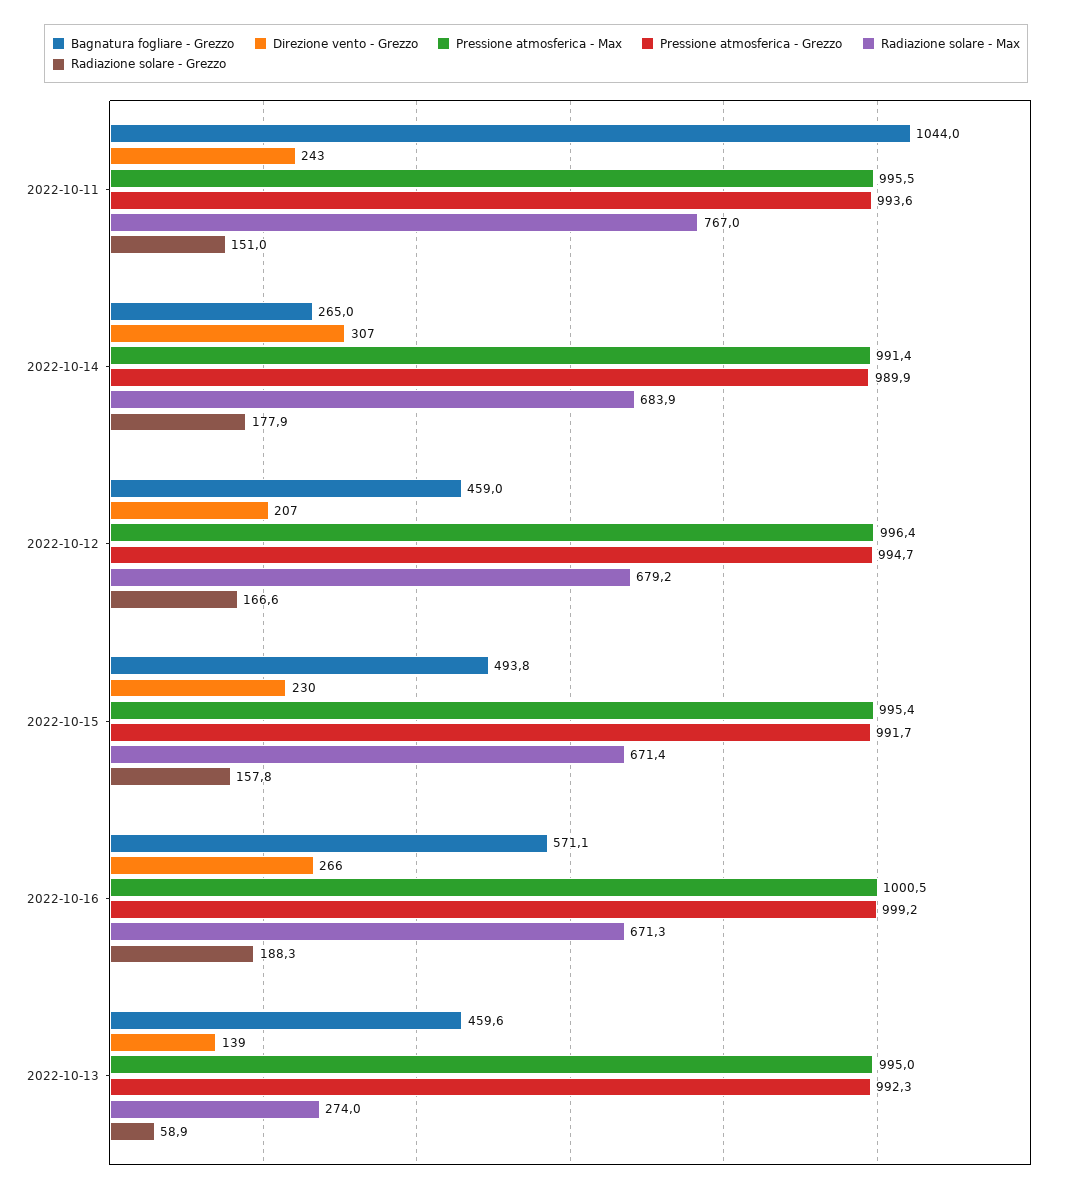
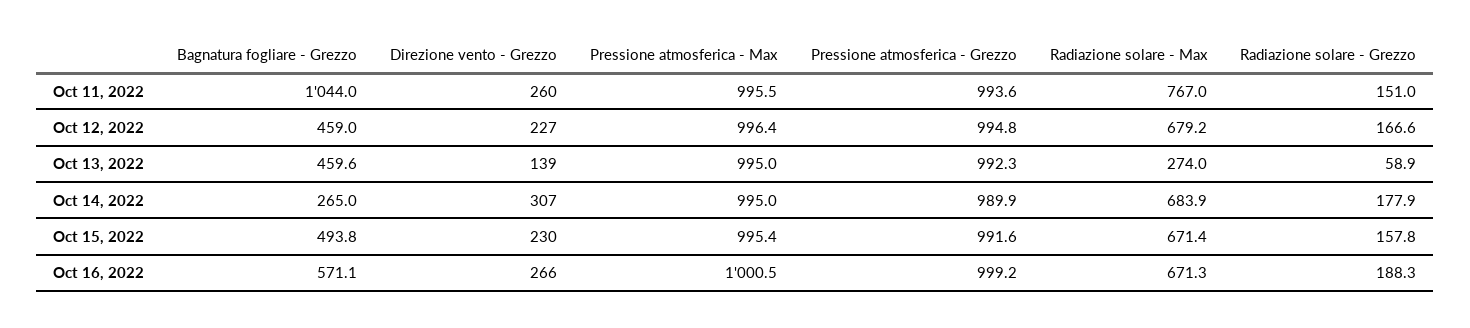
  {
    "Bagnatura fogliare - Grezzo": {
      "2022-10-11": 1044,
      "2022-10-14": 265,
      "2022-10-12": 459,
      "2022-10-15": 493.8,
      "2022-10-16": 571.1,
      "2022-10-13": 459.6
    },
    "Direzione vento - Grezzo": {
-     "2022-10-11": 243,
+     "2022-10-11": 260,
      "2022-10-14": 307,
-     "2022-10-12": 207,
+     "2022-10-12": 227,
      "2022-10-15": 230,
      "2022-10-16": 266,
      "2022-10-13": 139
    },
    "Pressione atmosferica - Max": {
      "2022-10-11": 995.5,
-     "2022-10-14": 991.4,
+     "2022-10-14": 995,
      "2022-10-12": 996.4,
      "2022-10-15": 995.4,
      "2022-10-16": 1000.5,
      "2022-10-13": 995
    },
    "Pressione atmosferica - Grezzo": {
      "2022-10-11": 993.6,
      "2022-10-14": 989.9,
-     "2022-10-12": 994.7,
+     "2022-10-12": 994.8,
-     "2022-10-15": 991.7,
+     "2022-10-15": 991.6,
      "2022-10-16": 999.2,
      "2022-10-13": 992.3
    },
    "Radiazione solare - Max": {
      "2022-10-11": 767,
      "2022-10-14": 683.9,
      "2022-10-12": 679.2,
      "2022-10-15": 671.4,
      "2022-10-16": 671.3,
      "2022-10-13": 274
    },
    "Radiazione solare - Grezzo": {
      "2022-10-11": 151,
      "2022-10-14": 177.9,
      "2022-10-12": 166.6,
      "2022-10-15": 157.8,
      "2022-10-16": 188.3,
      "2022-10-13": 58.9
    }
  }

